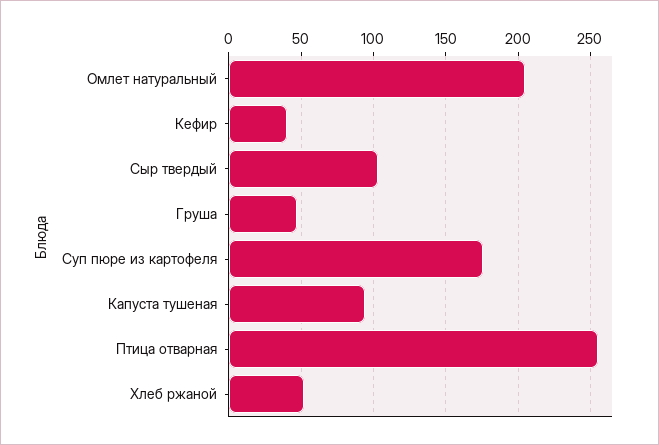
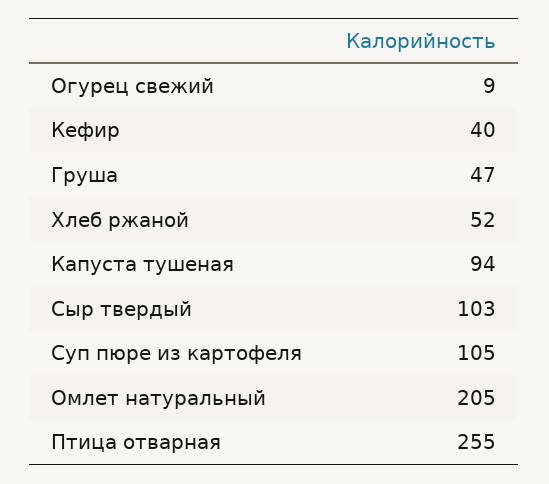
  {
    "Омлет натуральный": 205,
    "Кефир": 40,
    "Сыр твердый": 103,
    "Груша": 47,
-   "Суп пюре из картофеля": 175,
+   "Суп пюре из картофеля": 105,
    "Капуста тушеная": 94,
    "Птица отварная": 255,
-   "Хлеб ржаной": 52
+   "Хлеб ржаной": 52,
+   "Огурец свежий": 9
  }

